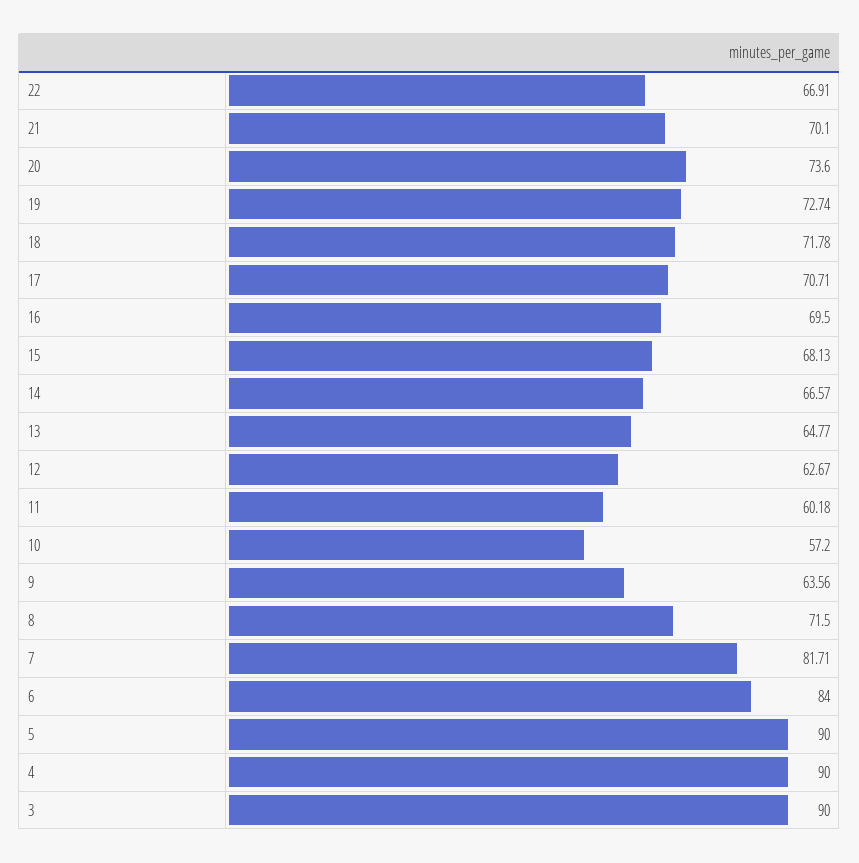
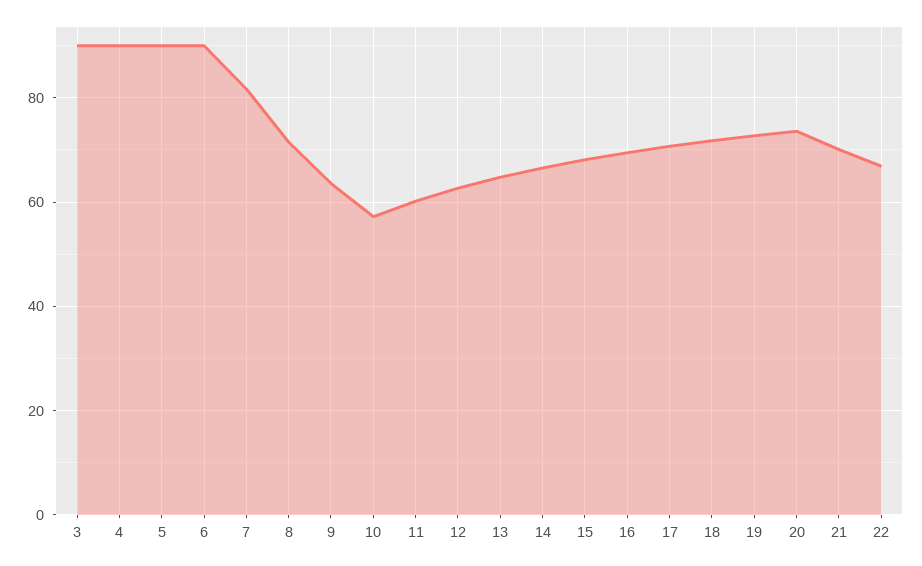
  {
    "22": 66.91,
    "21": 70.1,
    "20": 73.6,
    "19": 72.74,
    "18": 71.78,
    "17": 70.71,
    "16": 69.5,
    "15": 68.13,
    "14": 66.57,
    "13": 64.77,
    "12": 62.67,
    "11": 60.18,
    "10": 57.2,
    "9": 63.56,
    "8": 71.5,
    "7": 81.71,
-   "6": 84,
+   "6": 90,
    "5": 90,
    "4": 90,
    "3": 90
  }

